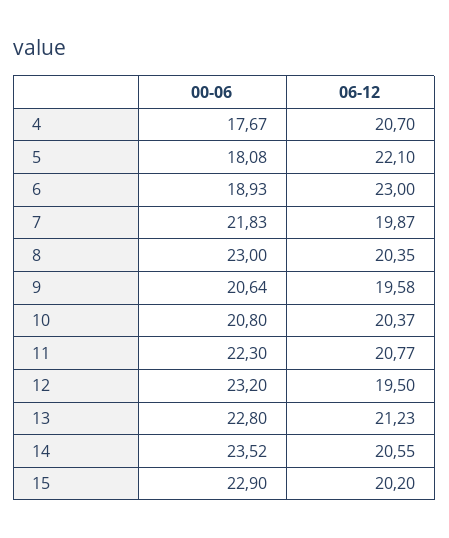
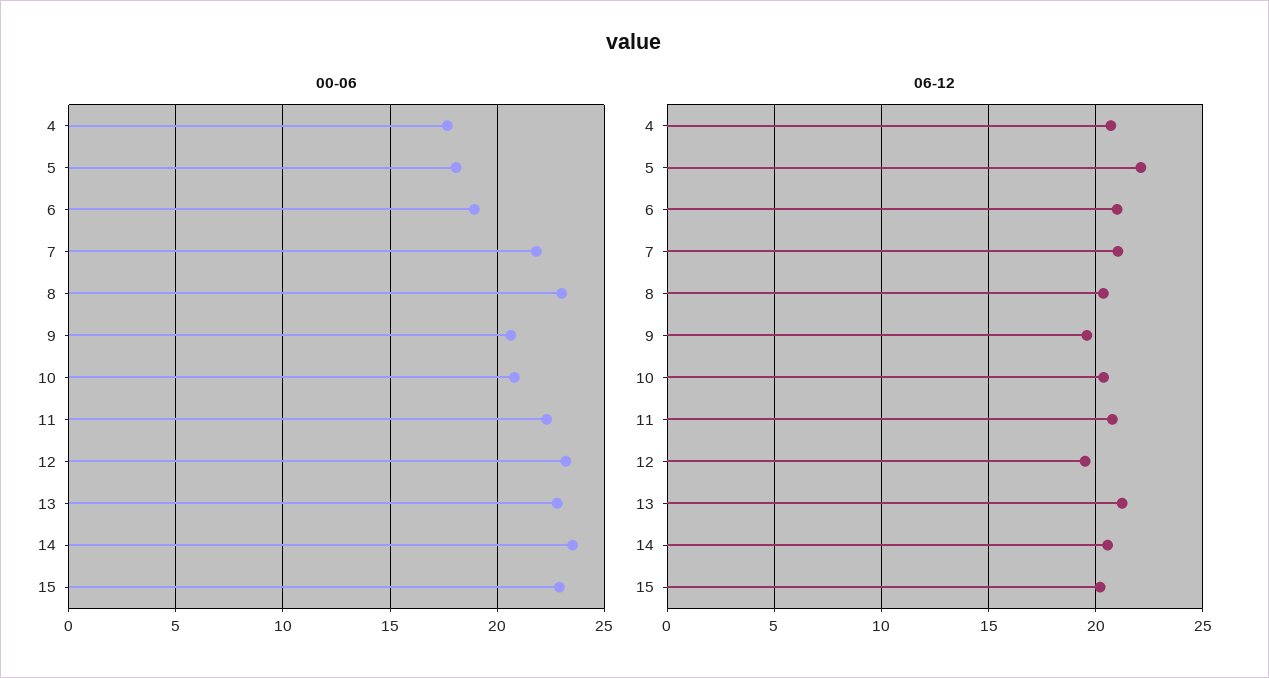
  {
    "00-06": {
      "4": 17.67,
      "5": 18.08,
      "6": 18.93,
      "7": 21.83,
      "8": 23,
      "9": 20.64,
      "10": 20.8,
      "11": 22.3,
      "12": 23.2,
      "13": 22.8,
      "14": 23.52,
      "15": 22.9
    },
    "06-12": {
      "4": 20.7,
      "5": 22.1,
-     "6": 23,
+     "6": 21,
-     "7": 19.87,
+     "7": 21,
      "8": 20.35,
      "9": 19.58,
      "10": 20.37,
      "11": 20.77,
      "12": 19.5,
      "13": 21.23,
      "14": 20.55,
      "15": 20.2
    }
  }

